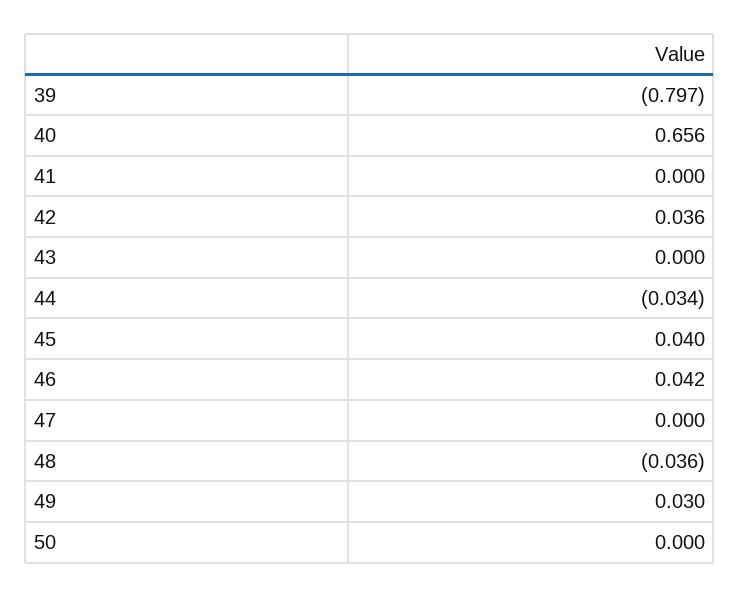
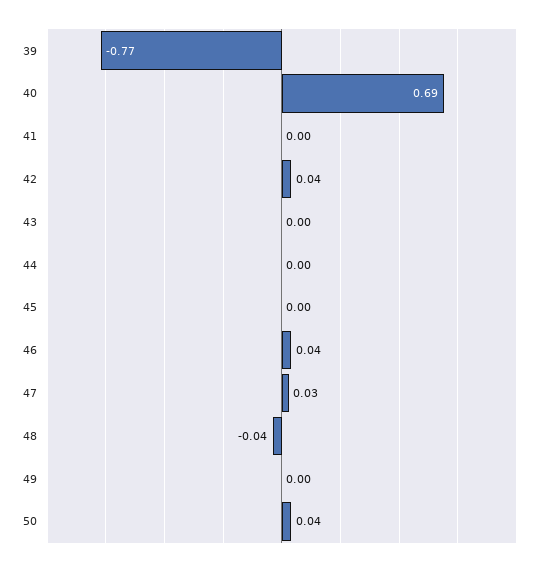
  {
-   "39": -0.797,
+   "39": -0.77,
-   "40": 0.656,
+   "40": 0.69,
    "41": 0,
    "42": 0.036,
    "43": 0,
-   "44": -0.034,
+   "44": 0,
-   "45": 0.04,
+   "45": 0,
    "46": 0.042,
-   "47": 0,
+   "47": 0.03,
    "48": -0.036,
-   "49": 0.03,
+   "49": 0,
-   "50": 0
+   "50": 0.04
  }

